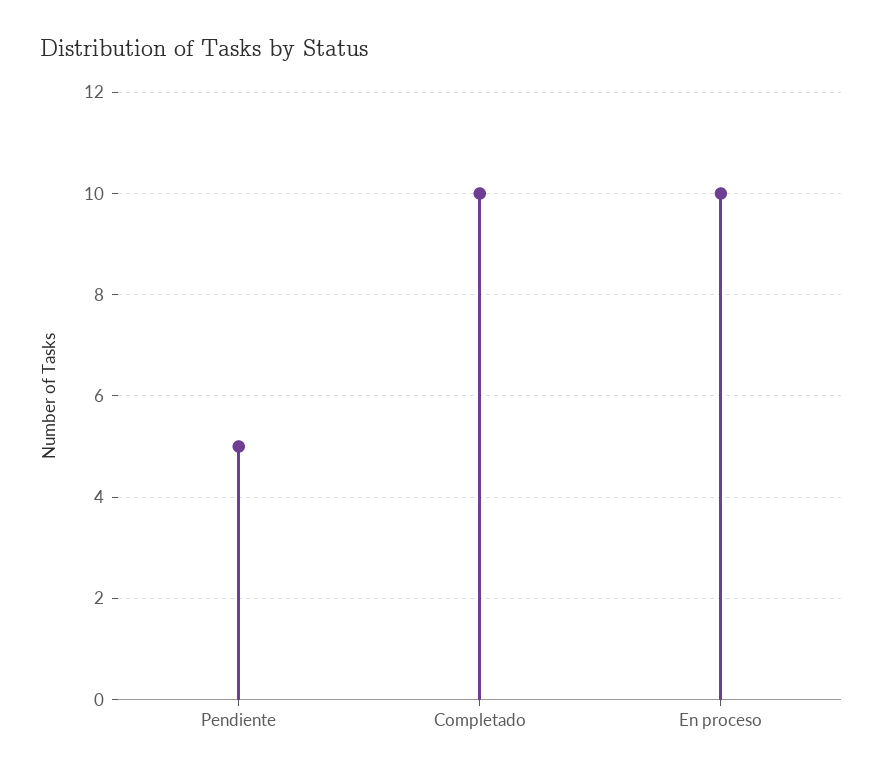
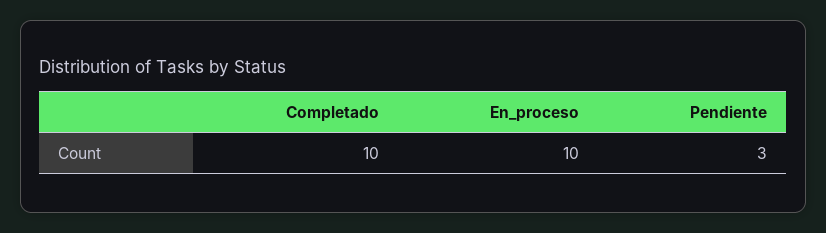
  {
-   "Pendiente": 5,
+   "Pendiente": 3,
    "Completado": 10,
    "En proceso": 10
  }

